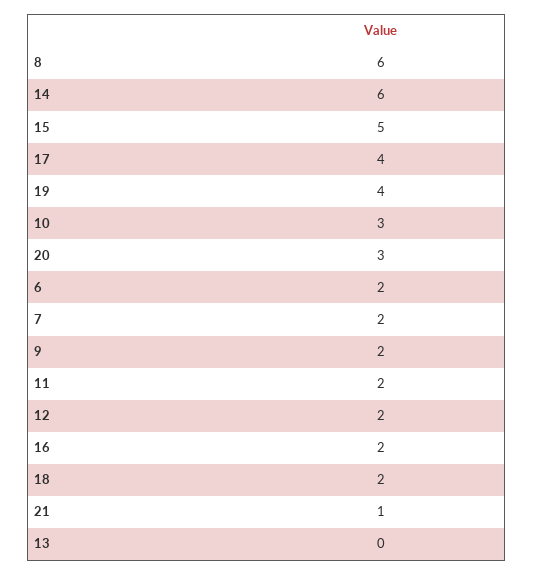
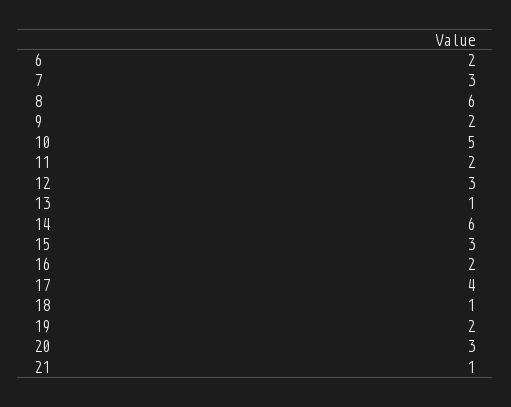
  {
    "8": 6,
    "14": 6,
-   "15": 5,
+   "15": 3,
    "17": 4,
-   "19": 4,
+   "19": 2,
-   "10": 3,
+   "10": 5,
    "20": 3,
    "6": 2,
-   "7": 2,
+   "7": 3,
    "9": 2,
    "11": 2,
-   "12": 2,
+   "12": 3,
    "16": 2,
-   "18": 2,
+   "18": 1,
    "21": 1,
-   "13": 0
+   "13": 1
  }

